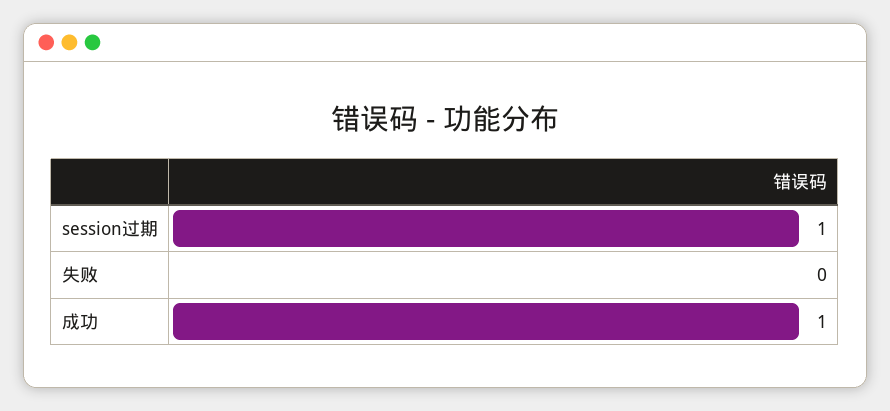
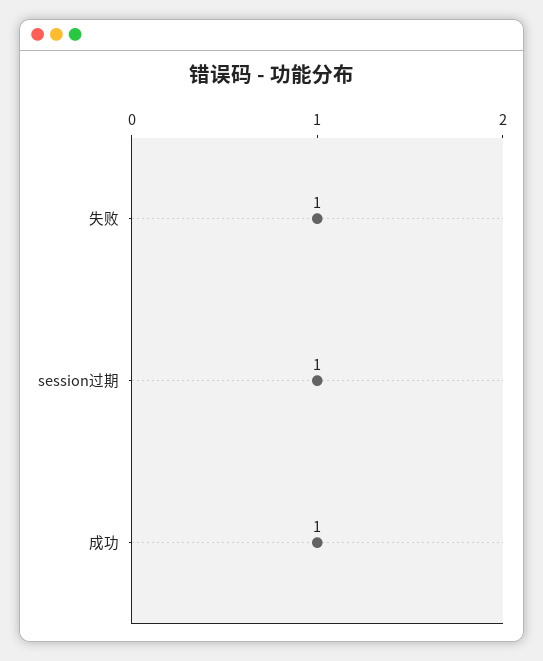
  {
    "session过期": 1,
-   "失败": 0,
+   "失败": 1,
    "成功": 1
  }

